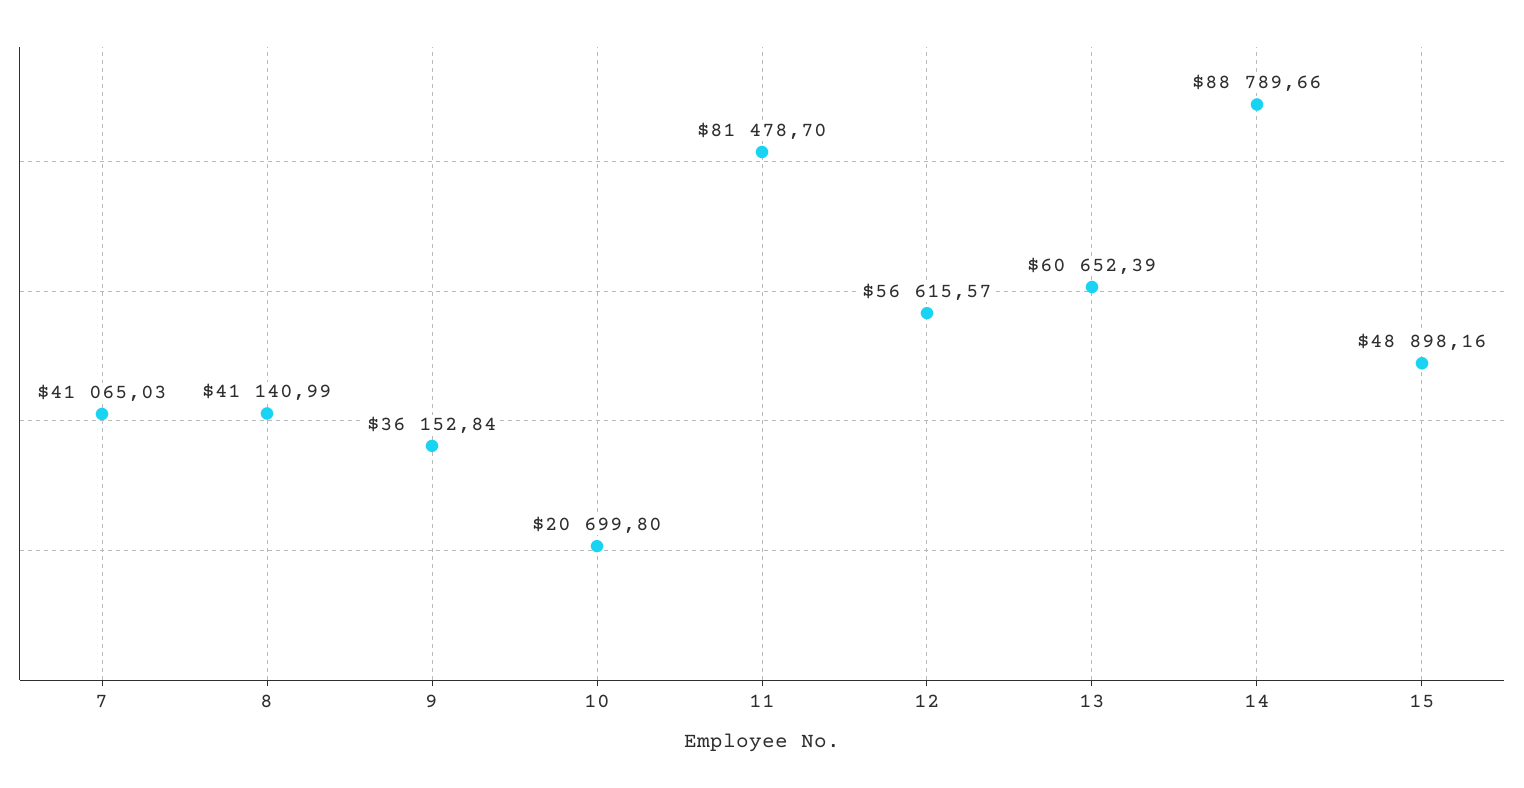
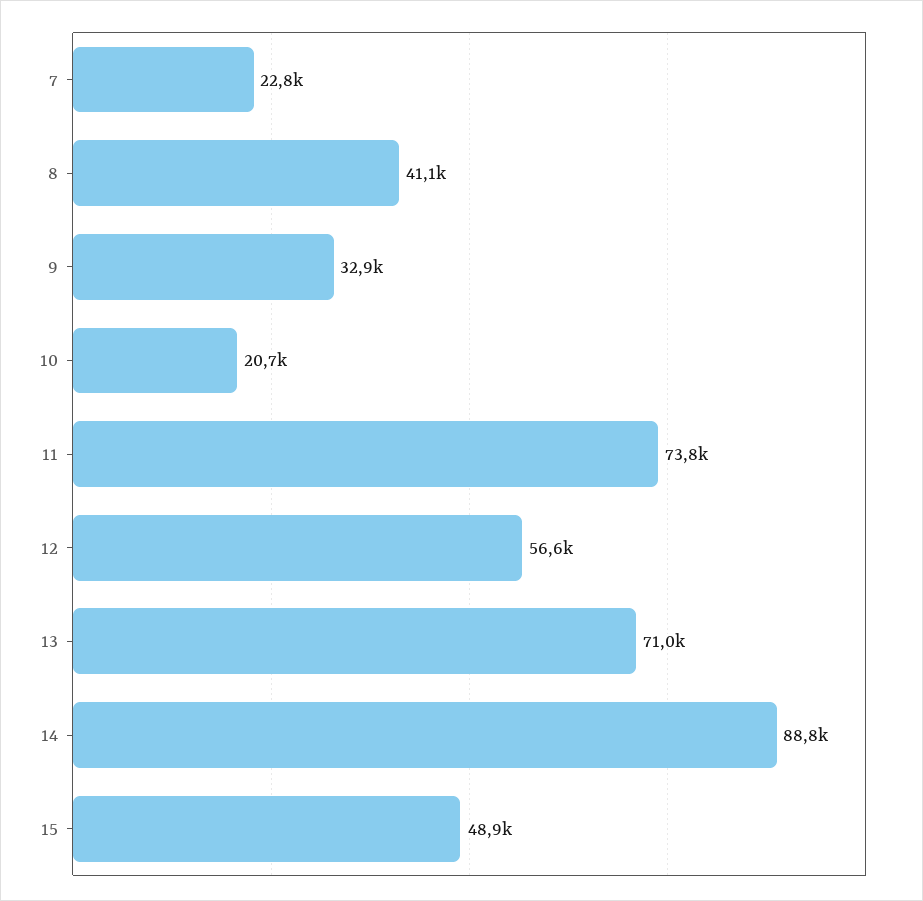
  {
-   "7": 41065.03,
+   "7": 22800,
    "8": 41140.99,
-   "9": 36152.84,
+   "9": 32900,
    "10": 20699.8,
-   "11": 81478.7,
+   "11": 73800,
    "12": 56615.57,
-   "13": 60652.39,
+   "13": 71000,
    "14": 88789.66,
    "15": 48898.16
  }

